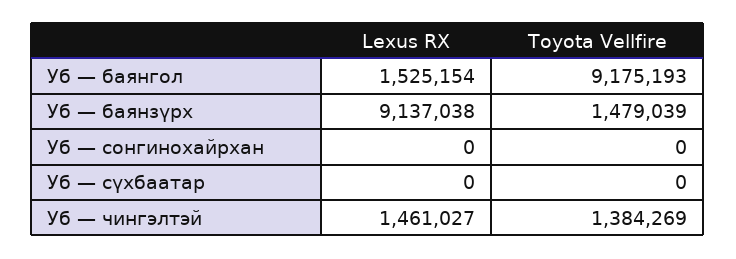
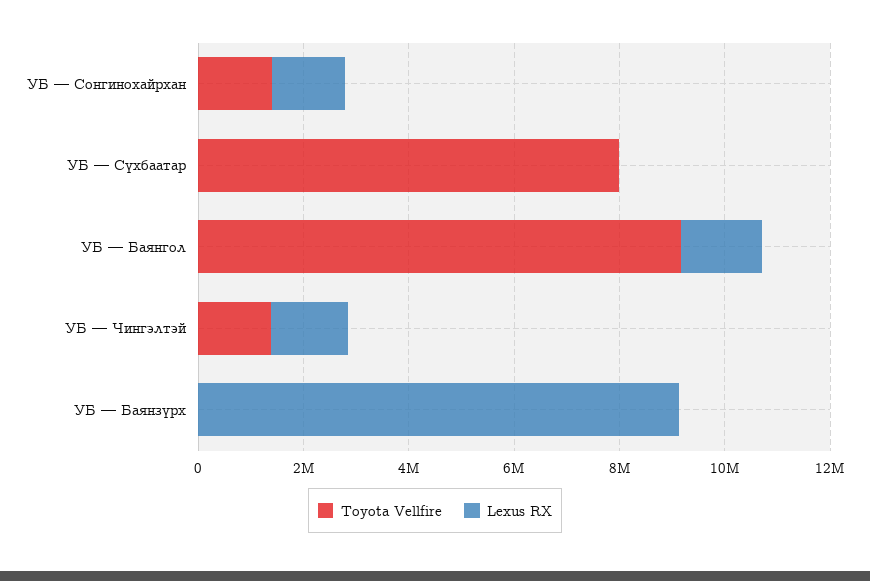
  {
    "Lexus RX": {
      "Уб — баянгол": 1525154,
      "Уб — баянзүрх": 9137038,
-     "Уб — сонгинохайрхан": 0,
+     "Уб — сонгинохайрхан": 1500000,
      "Уб — сүхбаатар": 0,
      "Уб — чингэлтэй": 1461027
    },
    "Toyota Vellfire": {
      "Уб — баянгол": 9175193,
-     "Уб — баянзүрх": 1479039,
+     "Уб — баянзүрх": 0,
-     "Уб — сонгинохайрхан": 0,
+     "Уб — сонгинохайрхан": 1500000,
-     "Уб — сүхбаатар": 0,
+     "Уб — сүхбаатар": 8000000,
      "Уб — чингэлтэй": 1384269
    }
  }

